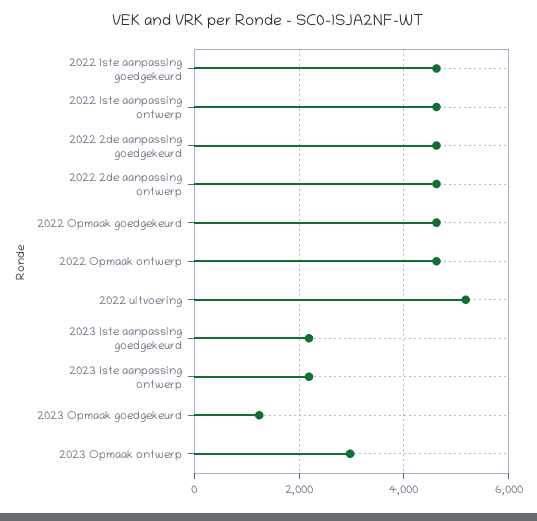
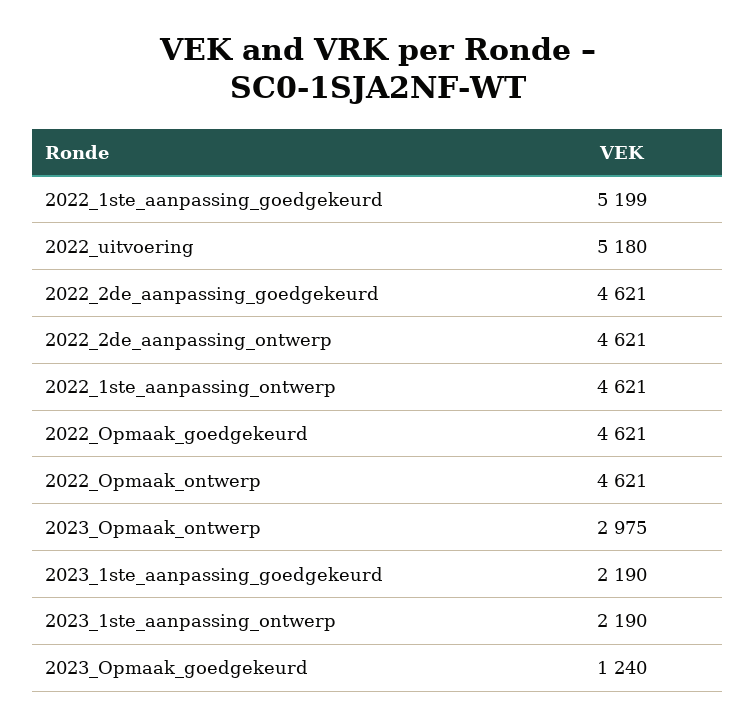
  {
-   "2022 1ste aanpassing goedgekeurd": 4600,
+   "2022 1ste aanpassing goedgekeurd": 5199,
    "2022 1ste aanpassing ontwerp": 4621,
    "2022 2de aanpassing goedgekeurd": 4621,
    "2022 2de aanpassing ontwerp": 4621,
    "2022 Opmaak goedgekeurd": 4621,
    "2022 Opmaak ontwerp": 4621,
    "2022 uitvoering": 5180,
    "2023 1ste aanpassing goedgekeurd": 2190,
    "2023 1ste aanpassing ontwerp": 2190,
    "2023 Opmaak goedgekeurd": 1240,
    "2023 Opmaak ontwerp": 2975
  }

